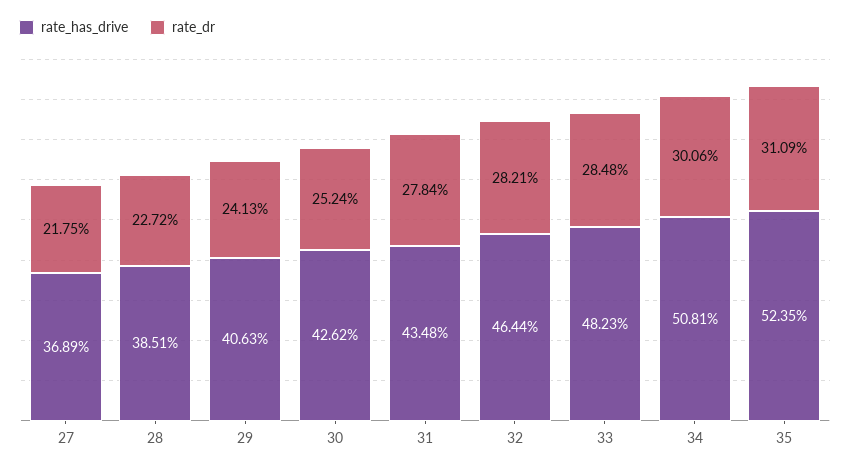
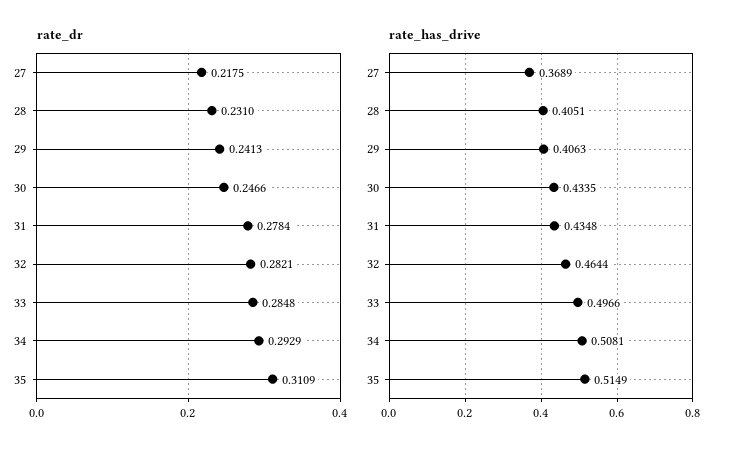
  {
    "rate_has_drive": {
      "27": 0.3689,
-     "28": 0.3851,
+     "28": 0.4051,
      "29": 0.4063,
-     "30": 0.4262,
+     "30": 0.4335,
      "31": 0.4348,
      "32": 0.4644,
-     "33": 0.4823,
+     "33": 0.4966,
      "34": 0.5081,
-     "35": 0.5235
+     "35": 0.5149
    },
    "rate_dr": {
      "27": 0.2175,
-     "28": 0.2272,
+     "28": 0.231,
      "29": 0.2413,
-     "30": 0.2524,
+     "30": 0.2466,
      "31": 0.2784,
      "32": 0.2821,
      "33": 0.2848,
-     "34": 0.3006,
+     "34": 0.2929,
      "35": 0.3109
    }
  }

